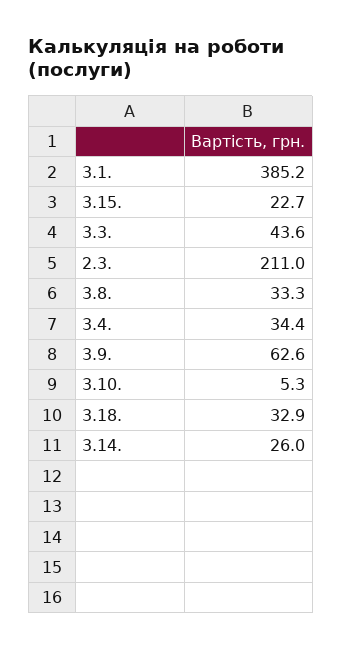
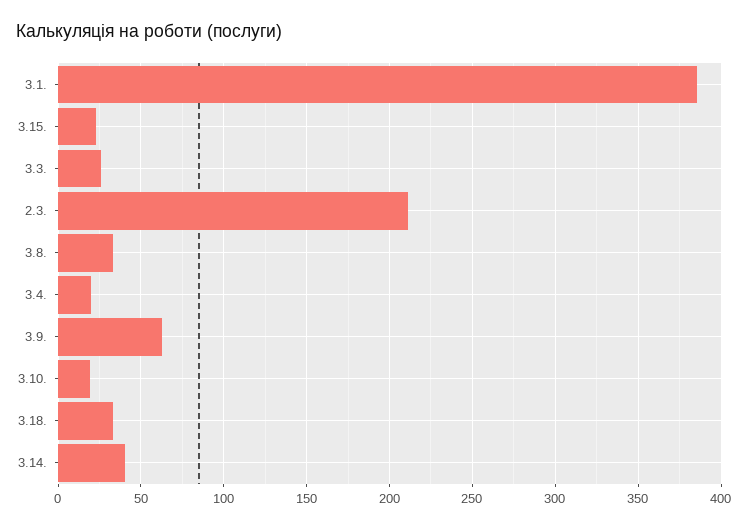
  {
    "3.1.": 385.2,
    "3.15.": 22.7,
-   "3.3.": 43.6,
+   "3.3.": 25,
    "2.3.": 211,
    "3.8.": 33.3,
-   "3.4.": 34.4,
+   "3.4.": 20,
    "3.9.": 62.6,
-   "3.10.": 5.3,
+   "3.10.": 20,
    "3.18.": 32.9,
-   "3.14.": 26
+   "3.14.": 40
  }

